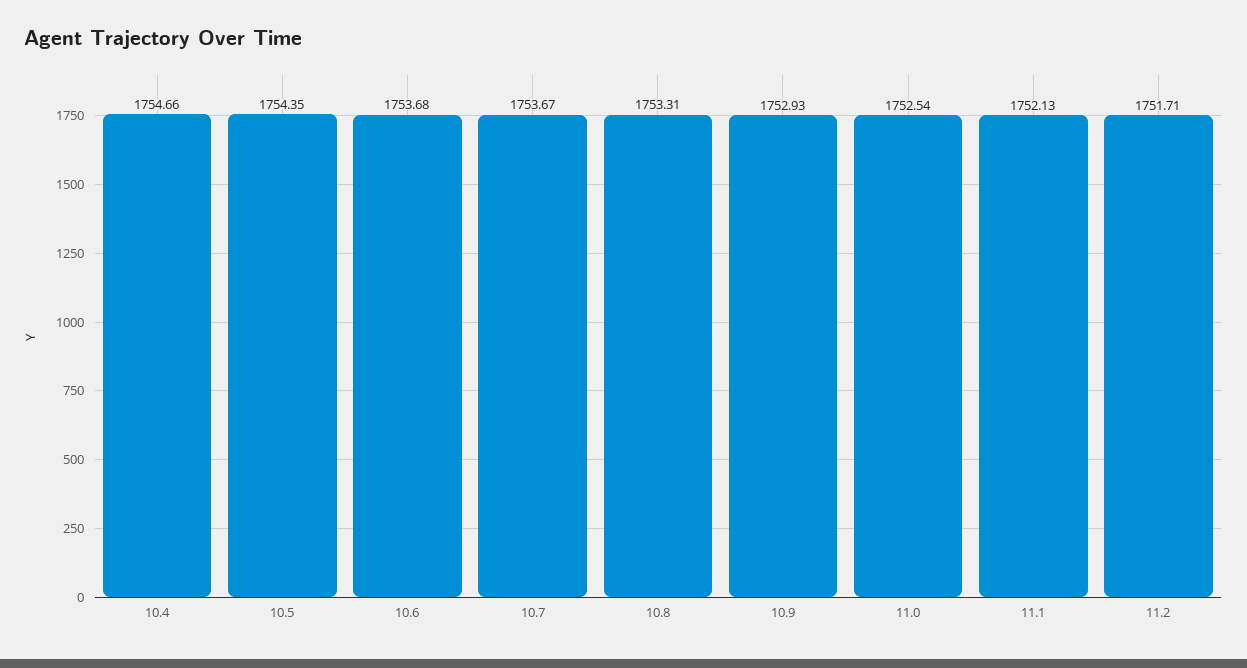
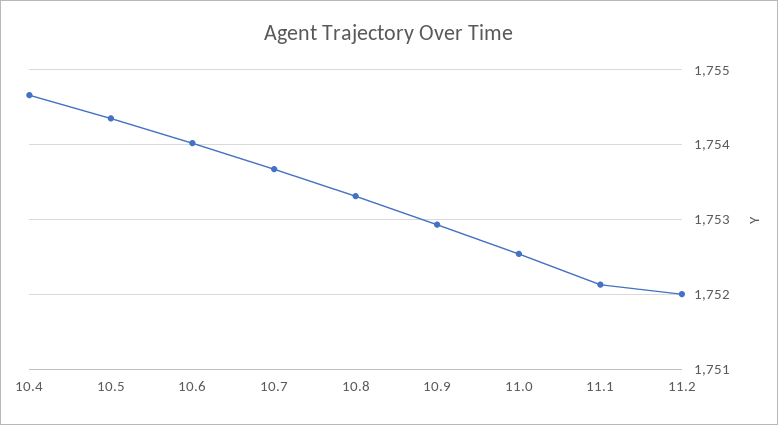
  {
    "10.4": 1754.66,
    "10.5": 1754.35,
-   "10.6": 1753.68,
+   "10.6": 1754,
    "10.7": 1753.67,
    "10.8": 1753.31,
    "10.9": 1752.93,
    "11.0": 1752.54,
    "11.1": 1752.13,
-   "11.2": 1751.71
+   "11.2": 1752
  }

